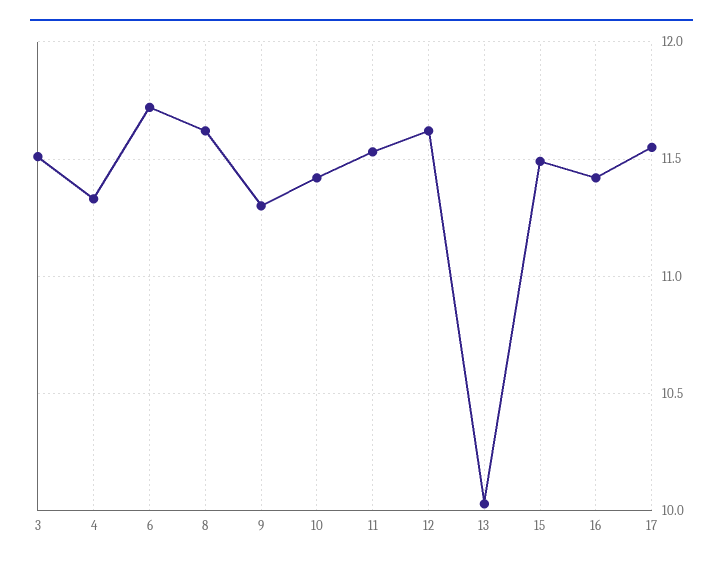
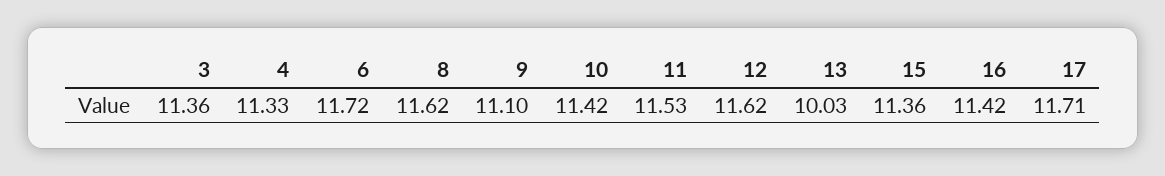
  {
-   "3": 11.5,
+   "3": 11.36,
    "4": 11.33,
    "6": 11.72,
    "8": 11.62,
-   "9": 11.3,
+   "9": 11.1,
    "10": 11.42,
    "11": 11.53,
    "12": 11.62,
    "13": 10.03,
-   "15": 11.5,
+   "15": 11.36,
    "16": 11.42,
-   "17": 11.55
+   "17": 11.71
  }

